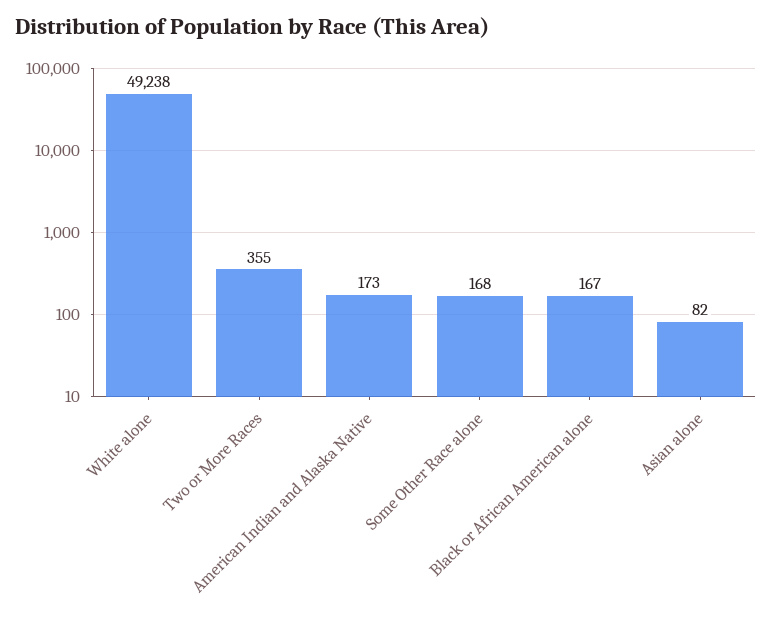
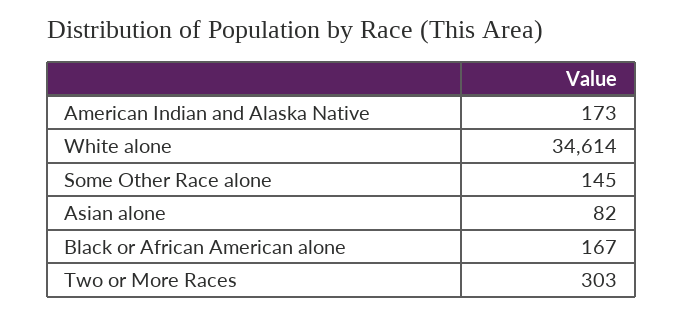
  {
-   "White alone": 49238,
+   "White alone": 34614,
-   "Two or More Races": 355,
+   "Two or More Races": 303,
    "American Indian and Alaska Native": 173,
-   "Some Other Race alone": 168,
+   "Some Other Race alone": 145,
    "Black or African American alone": 167,
    "Asian alone": 82
  }

